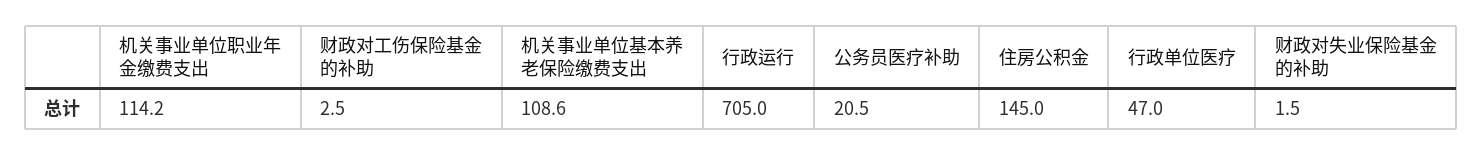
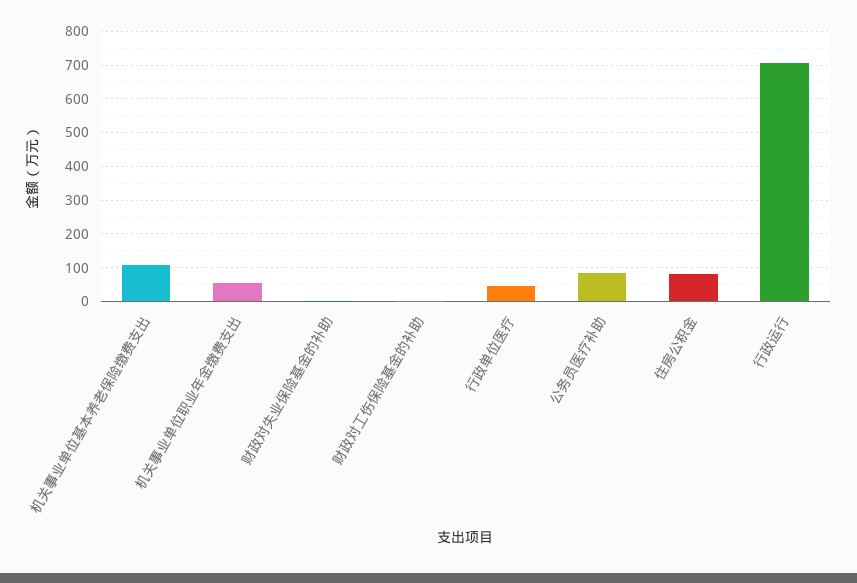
  {
-   "机关事业单位职业年金缴费支出": 114.2,
+   "机关事业单位职业年金缴费支出": 60,
    "财政对工伤保险基金的补助": 2.5,
    "机关事业单位基本养老保险缴费支出": 108.6,
    "行政运行": 705,
-   "公务员医疗补助": 20.5,
+   "公务员医疗补助": 80,
-   "住房公积金": 145,
+   "住房公积金": 80,
    "行政单位医疗": 47,
    "财政对失业保险基金的补助": 1.5
  }

